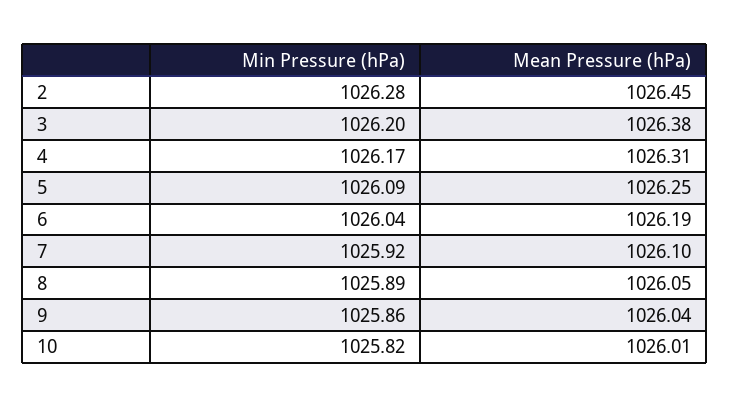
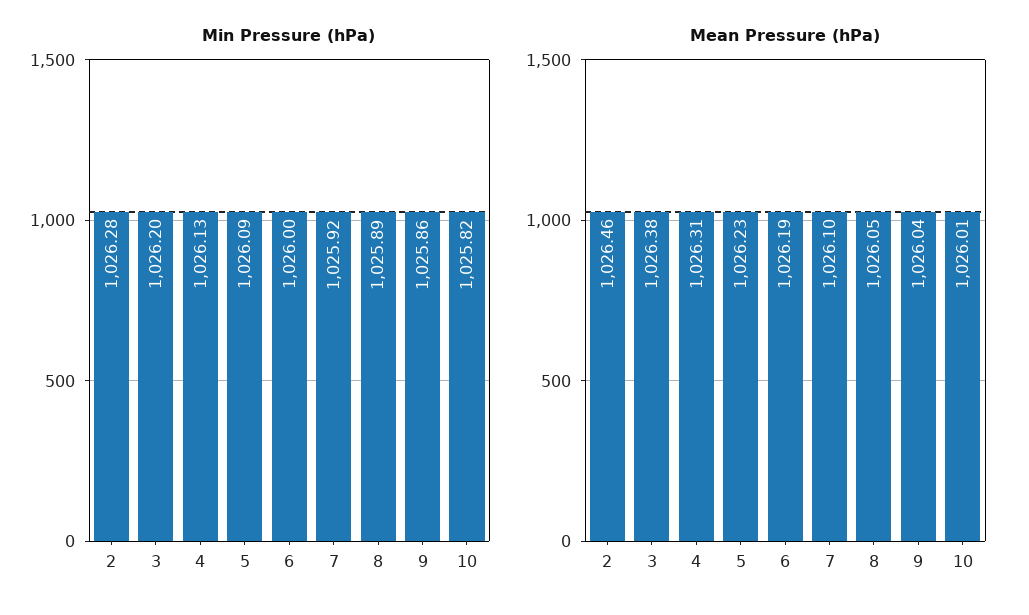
  {
    "Min Pressure (hPa)": {
      "2": 1026.28,
      "3": 1026.2,
-     "4": 1026.17,
+     "4": 1026.13,
      "5": 1026.09,
-     "6": 1026.04,
+     "6": 1026,
      "7": 1025.92,
      "8": 1025.89,
      "9": 1025.86,
      "10": 1025.82
    },
    "Mean Pressure (hPa)": {
-     "2": 1026.45,
+     "2": 1026.46,
      "3": 1026.38,
      "4": 1026.31,
-     "5": 1026.25,
+     "5": 1026.23,
      "6": 1026.19,
      "7": 1026.1,
      "8": 1026.05,
      "9": 1026.04,
      "10": 1026.01
    }
  }

